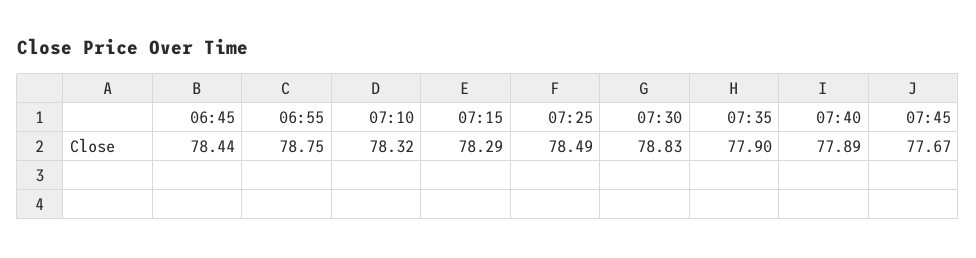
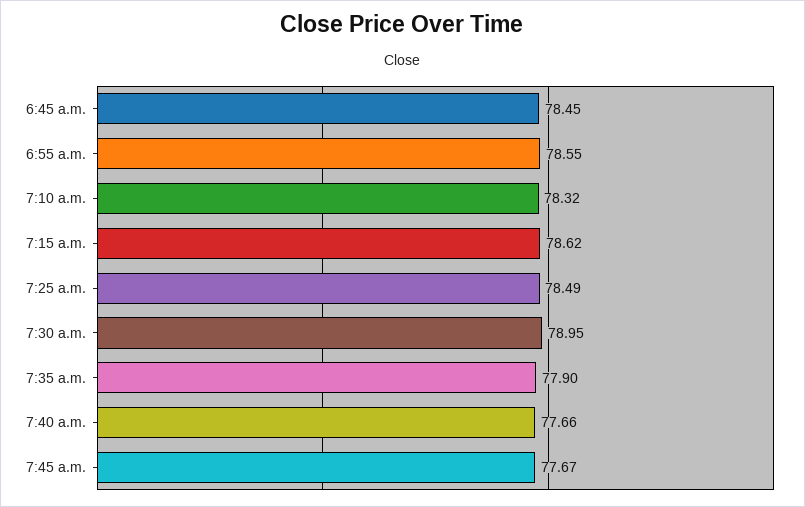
  {
-   "06:45": 78.44,
+   "06:45": 78.45,
-   "06:55": 78.75,
+   "06:55": 78.55,
    "07:10": 78.32,
-   "07:15": 78.29,
+   "07:15": 78.62,
    "07:25": 78.49,
-   "07:30": 78.83,
+   "07:30": 78.95,
    "07:35": 77.9,
-   "07:40": 77.89,
+   "07:40": 77.66,
    "07:45": 77.67
  }

